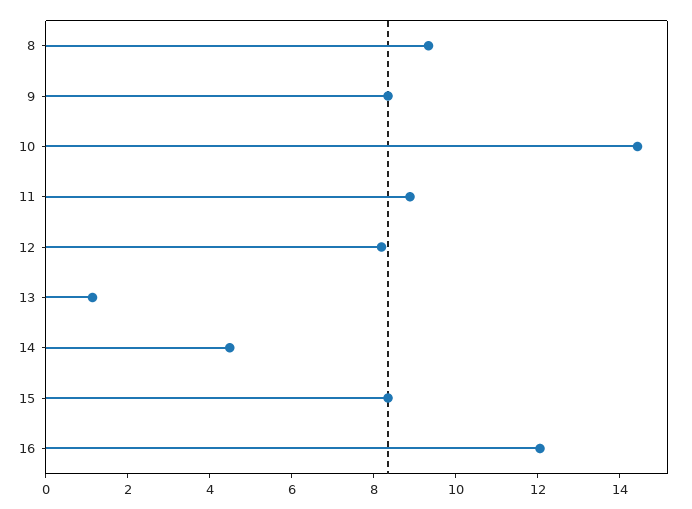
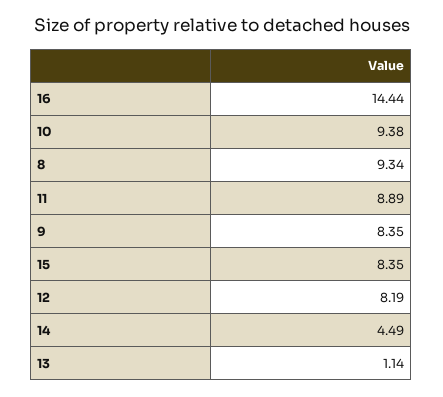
  {
    "8": 9.34,
    "9": 8.35,
-   "10": 14.5,
+   "10": 9.38,
    "11": 8.89,
    "12": 8.19,
    "13": 1.14,
    "14": 4.49,
    "15": 8.35,
-   "16": 12
+   "16": 14.44
  }

